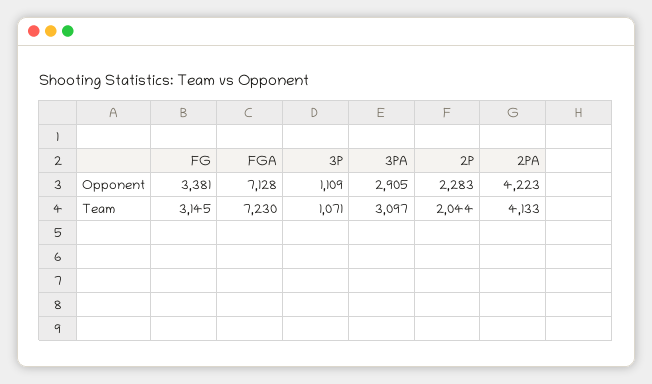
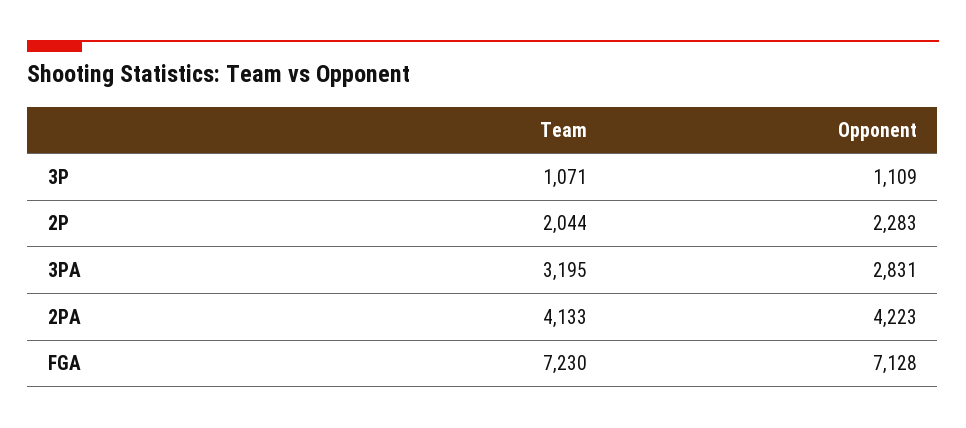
  {
-   "FG": {
-     "Opponent": 3381,
-     "Team": 3145
-   },
    "FGA": {
      "Opponent": 7128,
      "Team": 7230
    },
    "3P": {
      "Opponent": 1109,
      "Team": 1071
    },
    "3PA": {
-     "Opponent": 2905,
+     "Opponent": 2831,
-     "Team": 3097
+     "Team": 3195
    },
    "2P": {
      "Opponent": 2283,
      "Team": 2044
    },
    "2PA": {
      "Opponent": 4223,
      "Team": 4133
    }
  }

